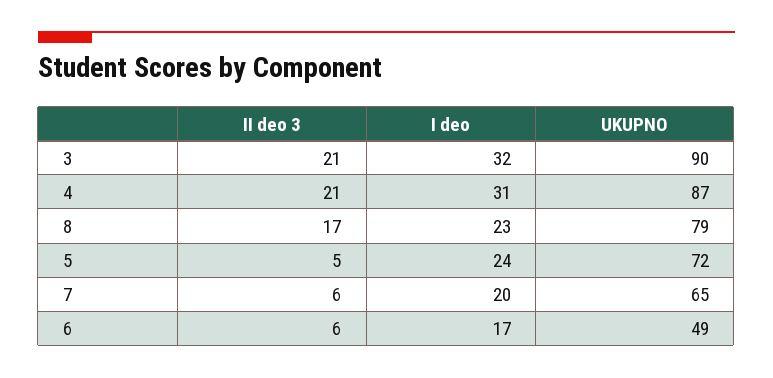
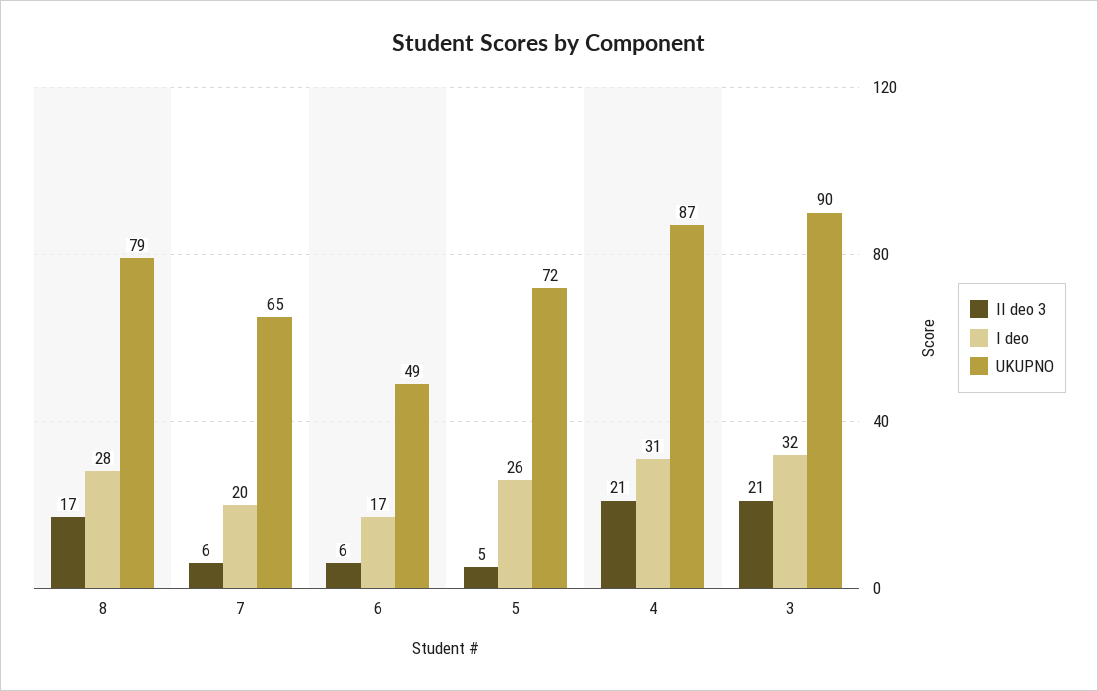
  {
    "II deo 3": {
      "3": 21,
      "4": 21,
      "8": 17,
      "5": 5,
      "7": 6,
      "6": 6
    },
    "I deo": {
      "3": 32,
      "4": 31,
-     "8": 23,
+     "8": 28,
-     "5": 24,
+     "5": 26,
      "7": 20,
      "6": 17
    },
    "UKUPNO": {
      "3": 90,
      "4": 87,
      "8": 79,
      "5": 72,
      "7": 65,
      "6": 49
    }
  }

